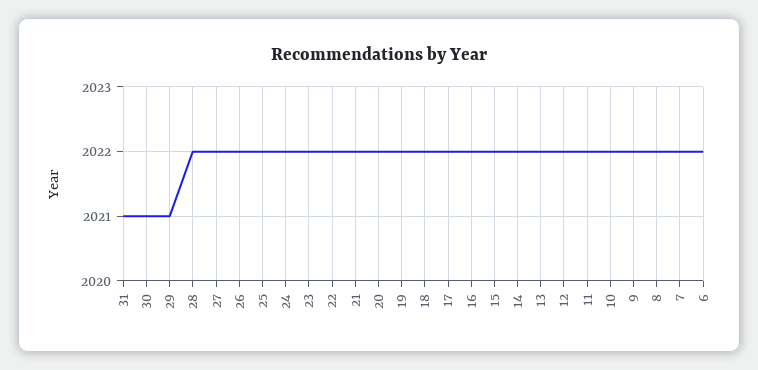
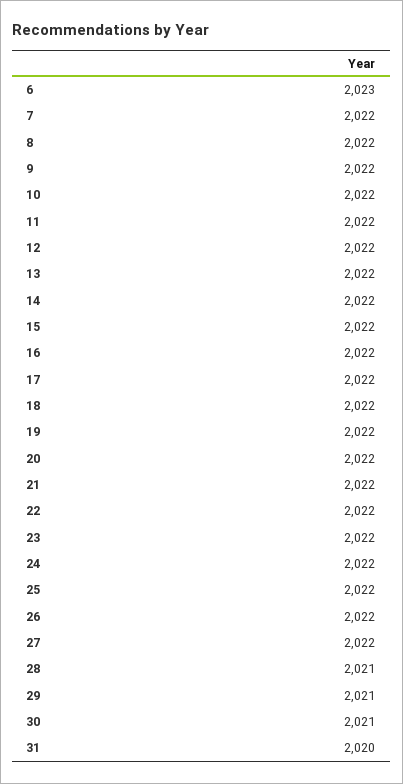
  {
-   "31": 2021,
+   "31": 2020,
    "30": 2021,
    "29": 2021,
-   "28": 2022,
+   "28": 2021,
    "27": 2022,
    "26": 2022,
    "25": 2022,
    "24": 2022,
    "23": 2022,
    "22": 2022,
    "21": 2022,
    "20": 2022,
    "19": 2022,
    "18": 2022,
    "17": 2022,
    "16": 2022,
    "15": 2022,
    "14": 2022,
    "13": 2022,
    "12": 2022,
    "11": 2022,
    "10": 2022,
    "9": 2022,
    "8": 2022,
    "7": 2022,
-   "6": 2022
+   "6": 2023
  }

